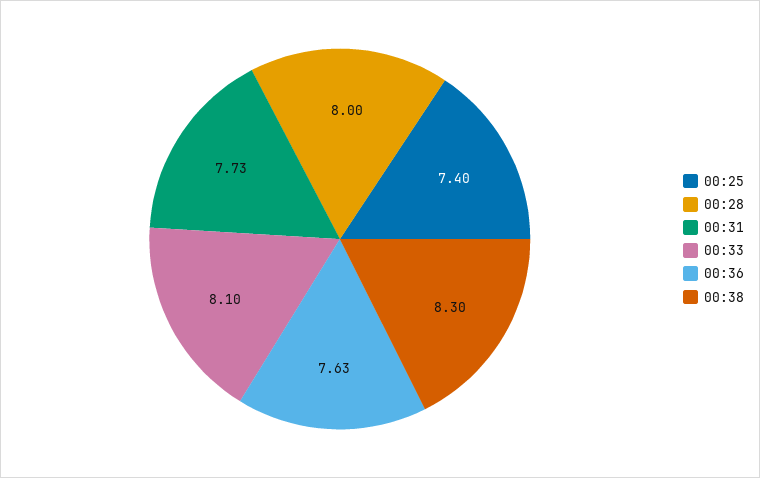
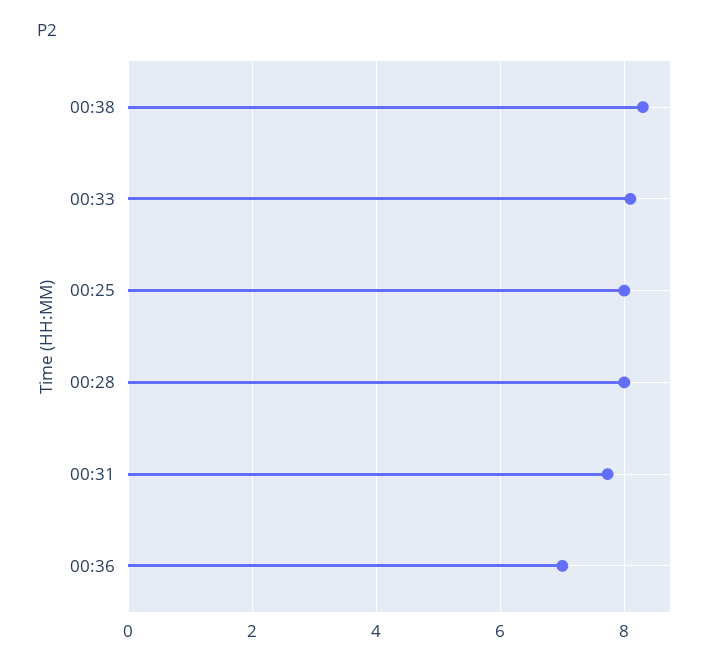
  {
-   "00:25": 7.4,
+   "00:25": 8,
    "00:28": 8,
    "00:31": 7.73,
    "00:33": 8.1,
-   "00:36": 7.63,
+   "00:36": 7,
    "00:38": 8.3
  }

